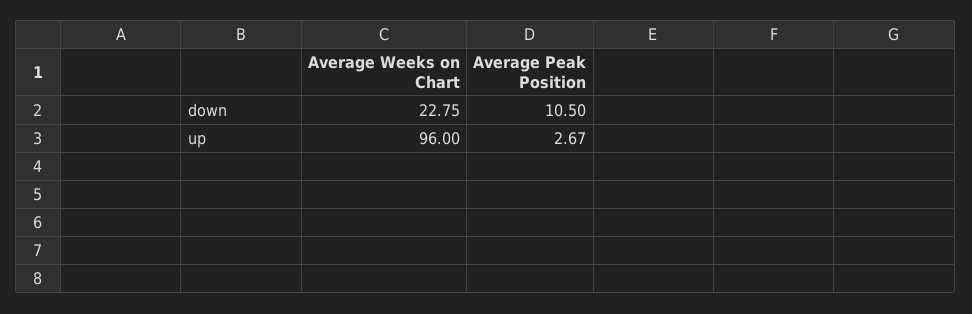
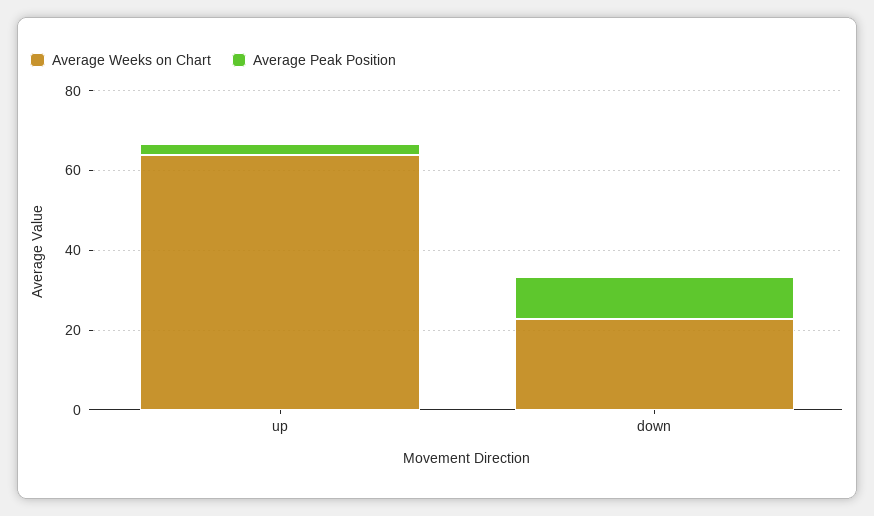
  {
    "Average Weeks on Chart": {
      "down": 22.75,
-     "up": 96
+     "up": 65
    },
    "Average Peak Position": {
      "down": 10.5,
      "up": 2.67
    }
  }

